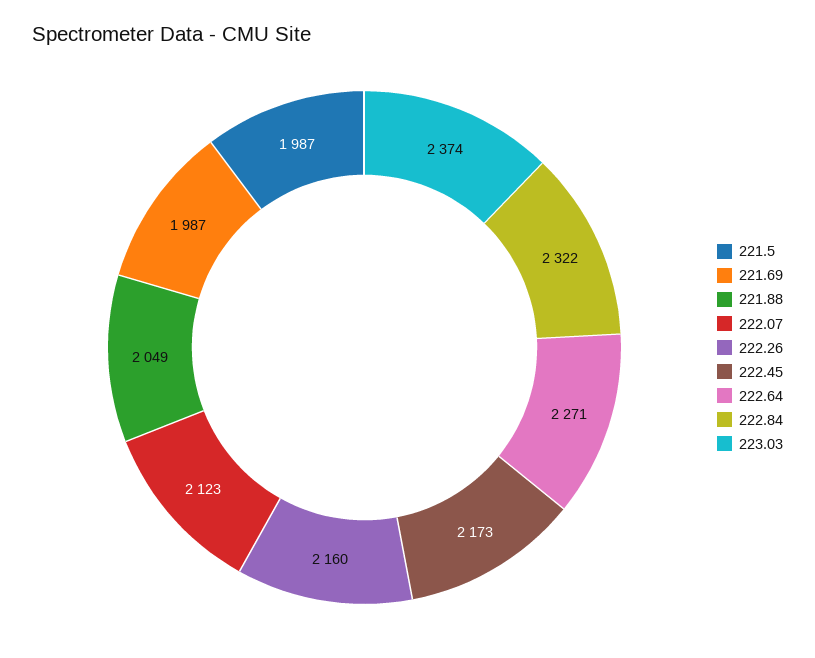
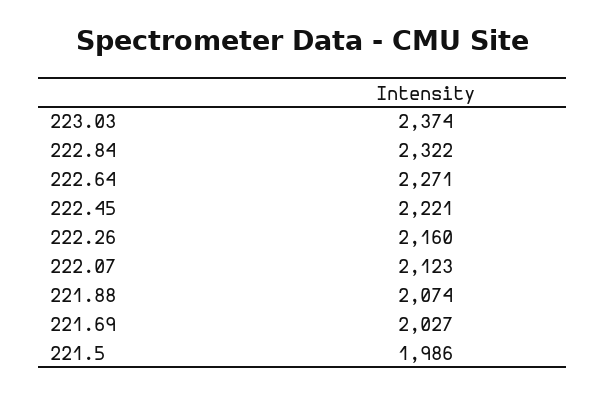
  {
-   "221.5": 1987,
+   "221.5": 1986,
-   "221.69": 1987,
+   "221.69": 2027,
-   "221.88": 2049,
+   "221.88": 2074,
    "222.07": 2123,
    "222.26": 2160,
-   "222.45": 2173,
+   "222.45": 2221,
    "222.64": 2271,
    "222.84": 2322,
    "223.03": 2374
  }

